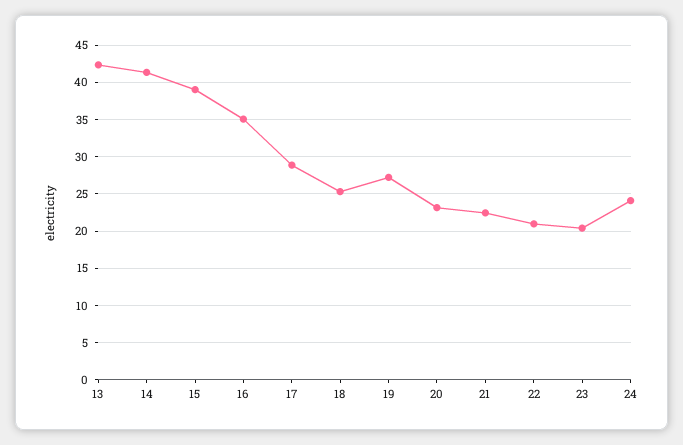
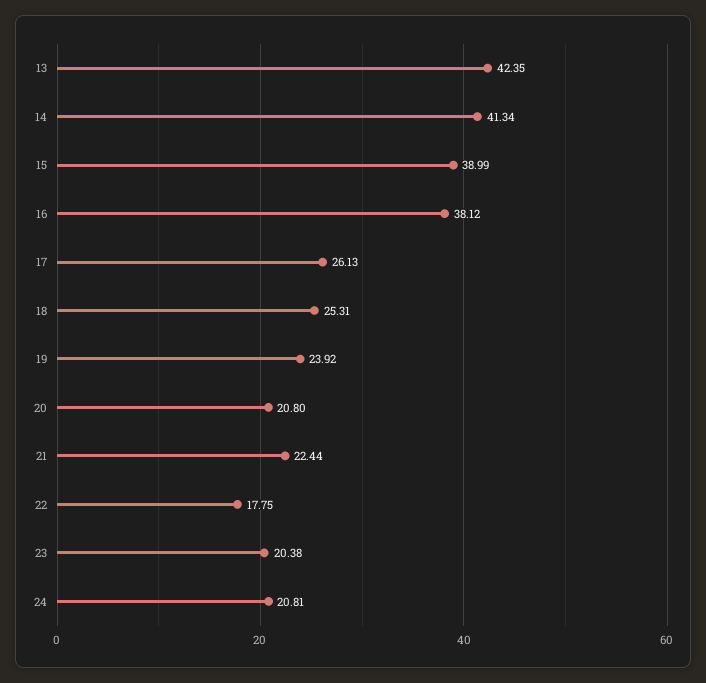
  {
    "13": 42.35,
    "14": 41.34,
    "15": 38.99,
-   "16": 35,
+   "16": 38.12,
-   "17": 29,
+   "17": 26.13,
    "18": 25.31,
-   "19": 27,
+   "19": 23.92,
-   "20": 23,
+   "20": 20.8,
    "21": 22.44,
-   "22": 21,
+   "22": 17.75,
    "23": 20.38,
-   "24": 24
+   "24": 20.81
  }

